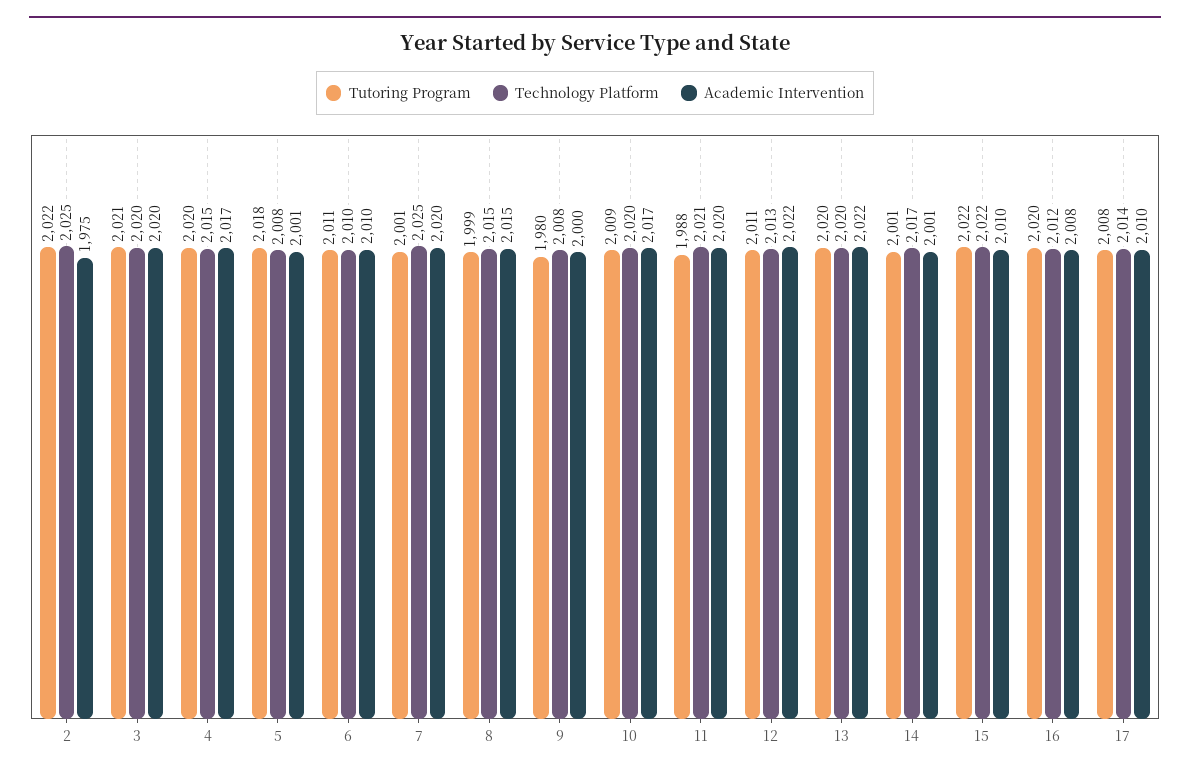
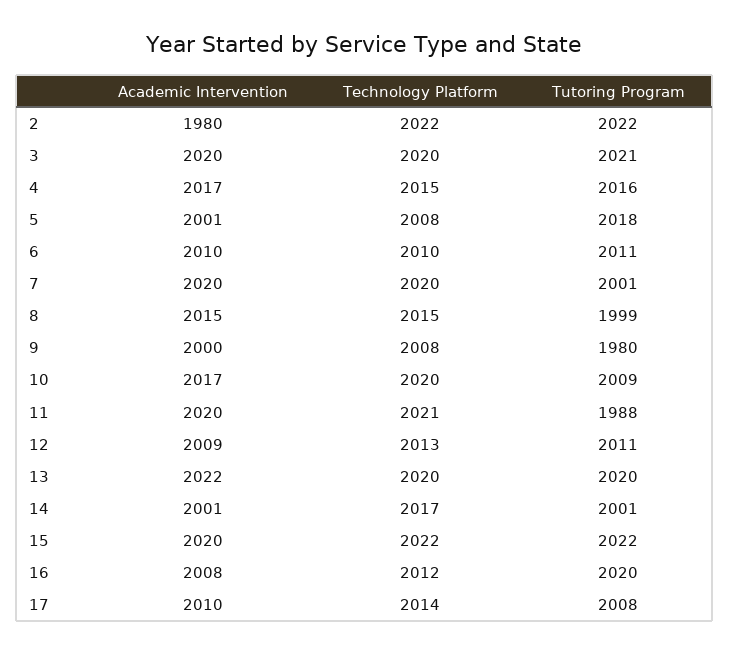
  {
    "Tutoring Program": {
      "2": 2022,
      "3": 2021,
-     "4": 2020,
+     "4": 2016,
      "5": 2018,
      "6": 2011,
      "7": 2001,
      "8": 1999,
      "9": 1980,
      "10": 2009,
      "11": 1988,
      "12": 2011,
      "13": 2020,
      "14": 2001,
      "15": 2022,
      "16": 2020,
      "17": 2008
    },
    "Technology Platform": {
-     "2": 2025,
+     "2": 2022,
      "3": 2020,
      "4": 2015,
      "5": 2008,
      "6": 2010,
-     "7": 2025,
+     "7": 2020,
      "8": 2015,
      "9": 2008,
      "10": 2020,
      "11": 2021,
      "12": 2013,
      "13": 2020,
      "14": 2017,
      "15": 2022,
      "16": 2012,
      "17": 2014
    },
    "Academic Intervention": {
-     "2": 1975,
+     "2": 1980,
      "3": 2020,
      "4": 2017,
      "5": 2001,
      "6": 2010,
      "7": 2020,
      "8": 2015,
      "9": 2000,
      "10": 2017,
      "11": 2020,
-     "12": 2022,
+     "12": 2009,
      "13": 2022,
      "14": 2001,
-     "15": 2010,
+     "15": 2020,
      "16": 2008,
      "17": 2010
    }
  }

